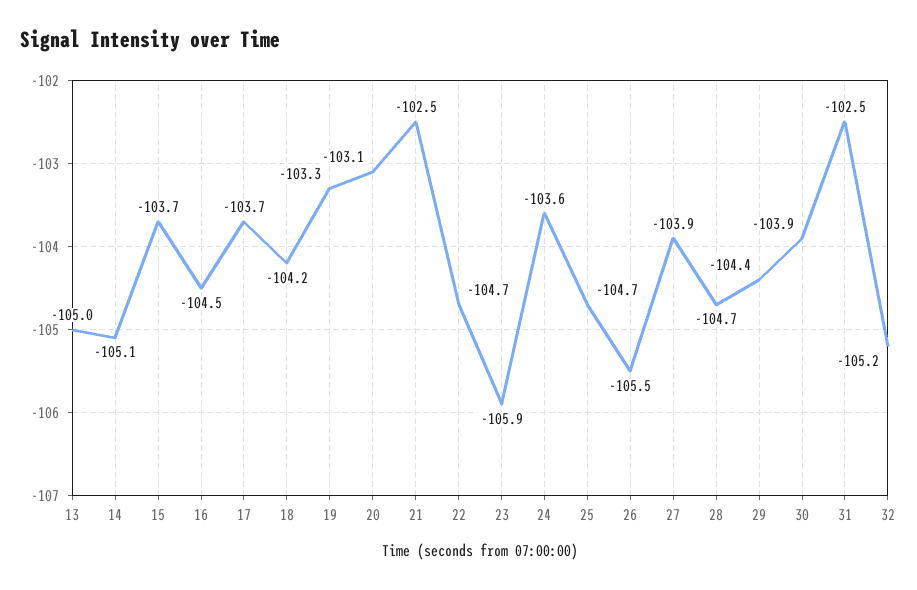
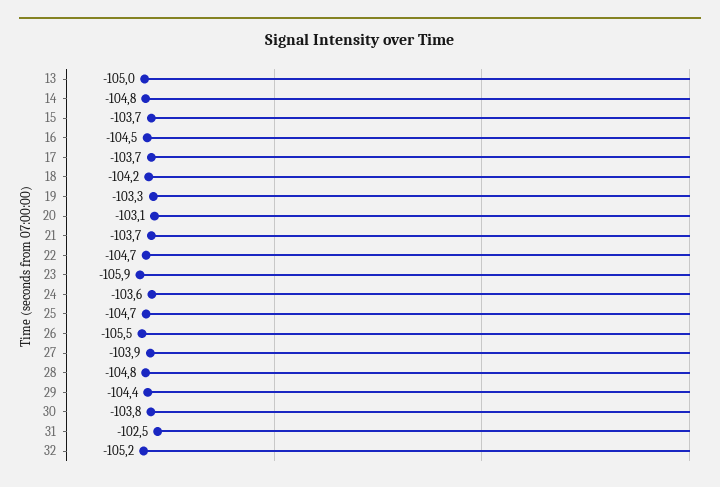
  {
    "13": -105,
-   "14": -105.1,
+   "14": -104.8,
    "15": -103.7,
    "16": -104.5,
    "17": -103.7,
    "18": -104.2,
    "19": -103.3,
    "20": -103.1,
-   "21": -102.5,
+   "21": -103.7,
    "22": -104.7,
    "23": -105.9,
    "24": -103.6,
    "25": -104.7,
    "26": -105.5,
    "27": -103.9,
-   "28": -104.7,
+   "28": -104.8,
    "29": -104.4,
-   "30": -103.9,
+   "30": -103.8,
    "31": -102.5,
    "32": -105.2
  }

